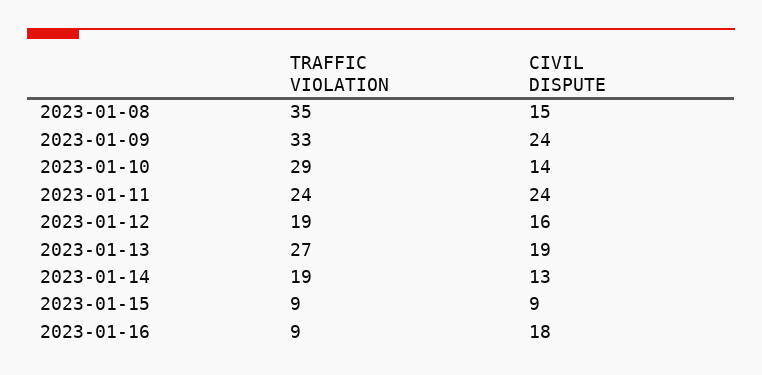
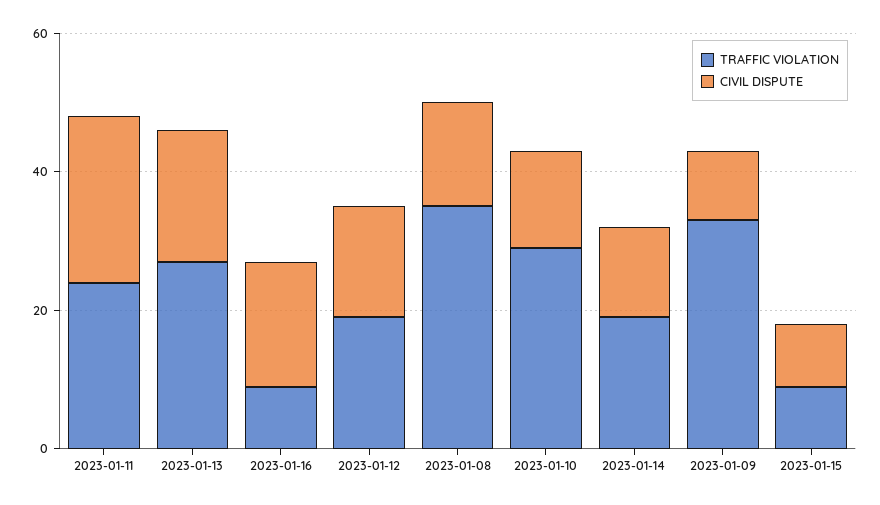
  {
    "TRAFFIC VIOLATION": {
      "2023-01-08": 35,
      "2023-01-09": 33,
      "2023-01-10": 29,
      "2023-01-11": 24,
      "2023-01-12": 19,
      "2023-01-13": 27,
      "2023-01-14": 19,
      "2023-01-15": 9,
      "2023-01-16": 9
    },
    "CIVIL DISPUTE": {
      "2023-01-08": 15,
-     "2023-01-09": 24,
+     "2023-01-09": 10,
      "2023-01-10": 14,
      "2023-01-11": 24,
      "2023-01-12": 16,
      "2023-01-13": 19,
      "2023-01-14": 13,
      "2023-01-15": 9,
      "2023-01-16": 18
    }
  }

